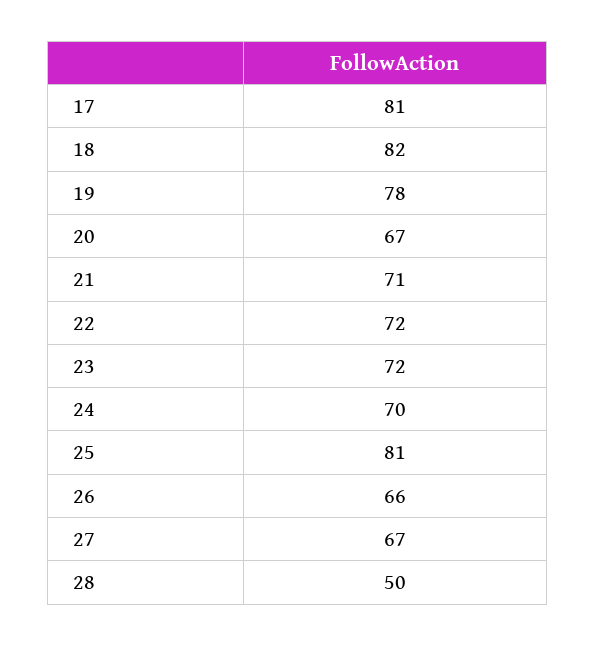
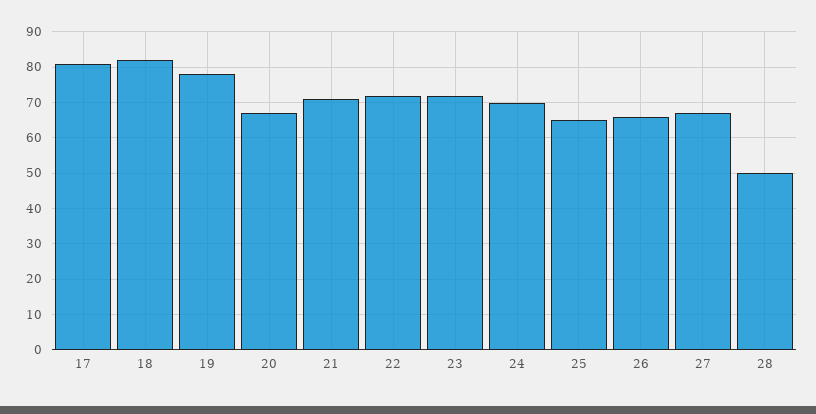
  {
    "17": 81,
    "18": 82,
    "19": 78,
    "20": 67,
    "21": 71,
    "22": 72,
    "23": 72,
    "24": 70,
-   "25": 81,
+   "25": 65,
    "26": 66,
    "27": 67,
    "28": 50
  }

